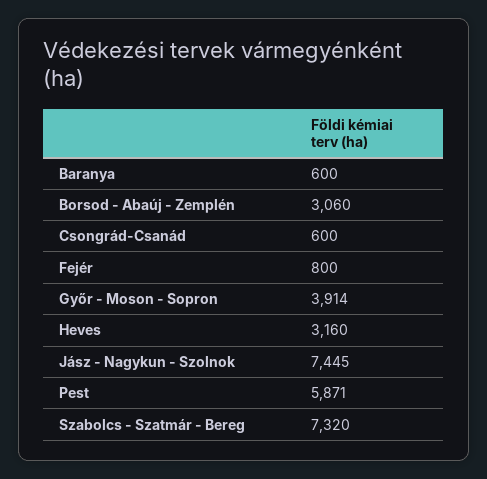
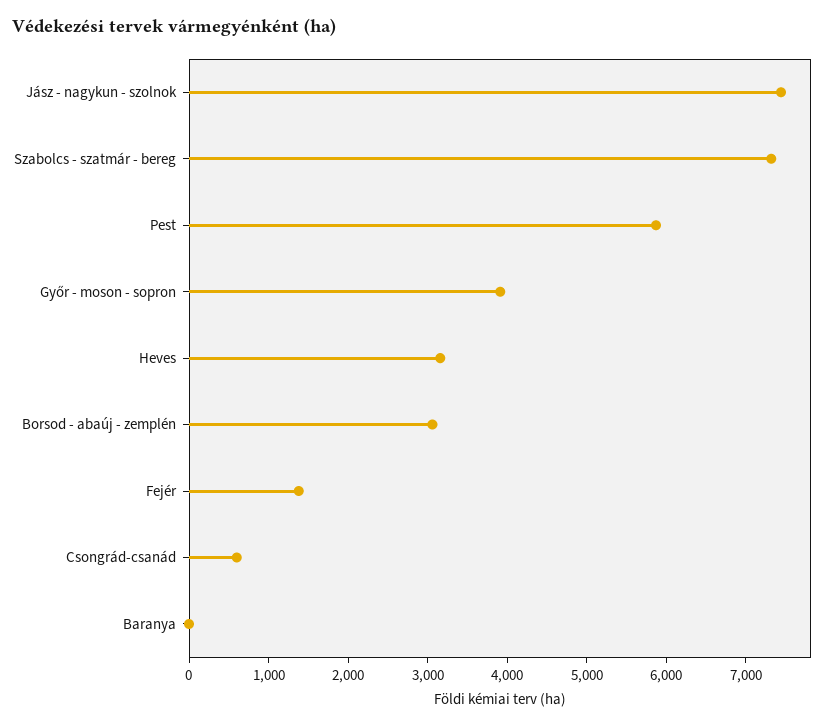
  {
-   "Baranya": 600,
+   "Baranya": 0,
    "Borsod - Abaúj - Zemplén": 3060,
    "Csongrád-Csanád": 600,
-   "Fejér": 800,
+   "Fejér": 1400,
    "Győr - Moson - Sopron": 3914,
    "Heves": 3160,
    "Jász - Nagykun - Szolnok": 7445,
    "Pest": 5871,
    "Szabolcs - Szatmár - Bereg": 7320
  }

